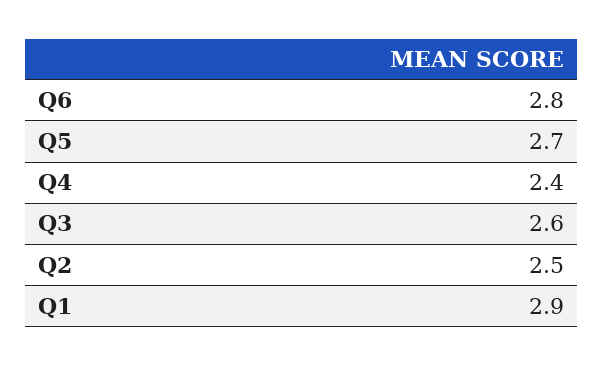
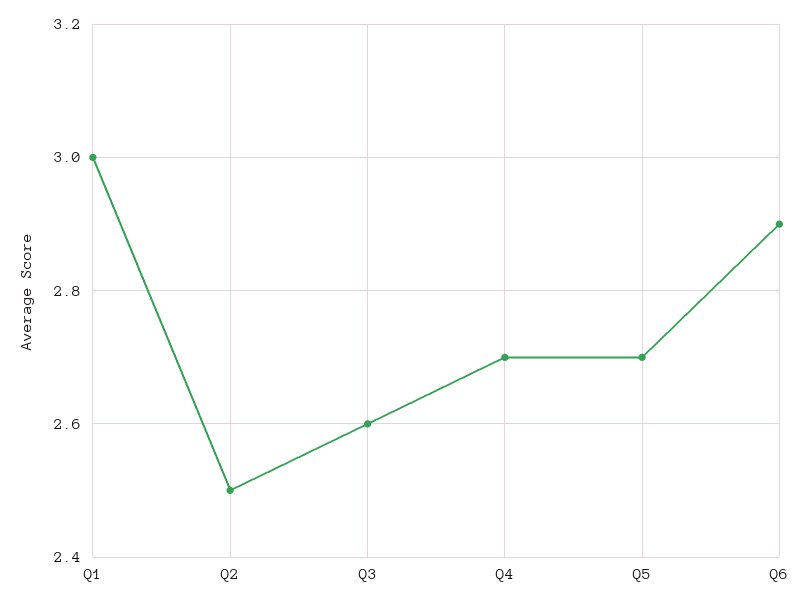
  {
-   "Q6": 2.8,
+   "Q6": 2.9,
    "Q5": 2.7,
-   "Q4": 2.4,
+   "Q4": 2.7,
    "Q3": 2.6,
    "Q2": 2.5,
-   "Q1": 2.9
+   "Q1": 3
  }

